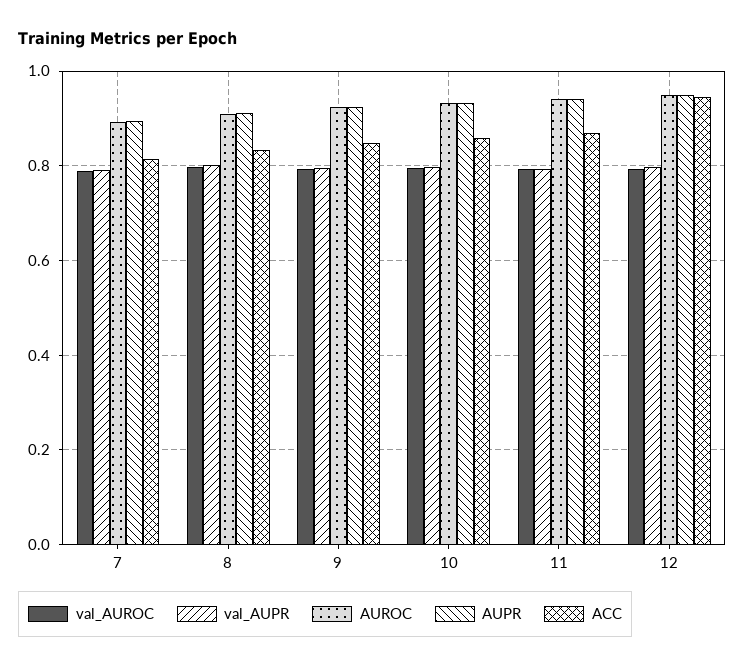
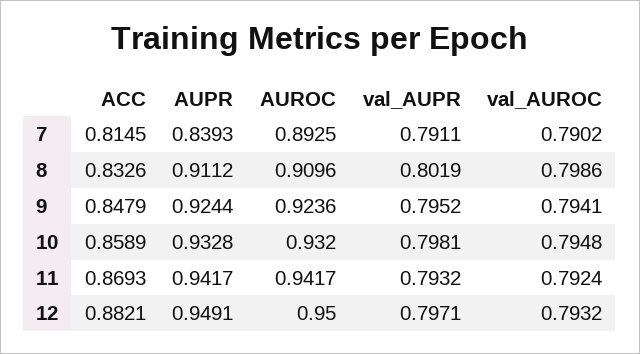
  {
    "val_AUROC": {
      "7": 0.7902,
      "8": 0.7986,
      "9": 0.7941,
      "10": 0.7948,
      "11": 0.7924,
      "12": 0.7932
    },
    "val_AUPR": {
      "7": 0.7911,
      "8": 0.8019,
      "9": 0.7952,
      "10": 0.7981,
      "11": 0.7932,
      "12": 0.7971
    },
    "AUROC": {
      "7": 0.8925,
      "8": 0.9096,
      "9": 0.9236,
      "10": 0.932,
      "11": 0.9417,
      "12": 0.95
    },
    "AUPR": {
-     "7": 0.9,
+     "7": 0.8393,
      "8": 0.9112,
      "9": 0.9244,
      "10": 0.9328,
      "11": 0.9417,
      "12": 0.9491
    },
    "ACC": {
      "7": 0.8145,
      "8": 0.8326,
      "9": 0.8479,
      "10": 0.8589,
      "11": 0.8693,
-     "12": 0.94
+     "12": 0.8821
    }
  }

